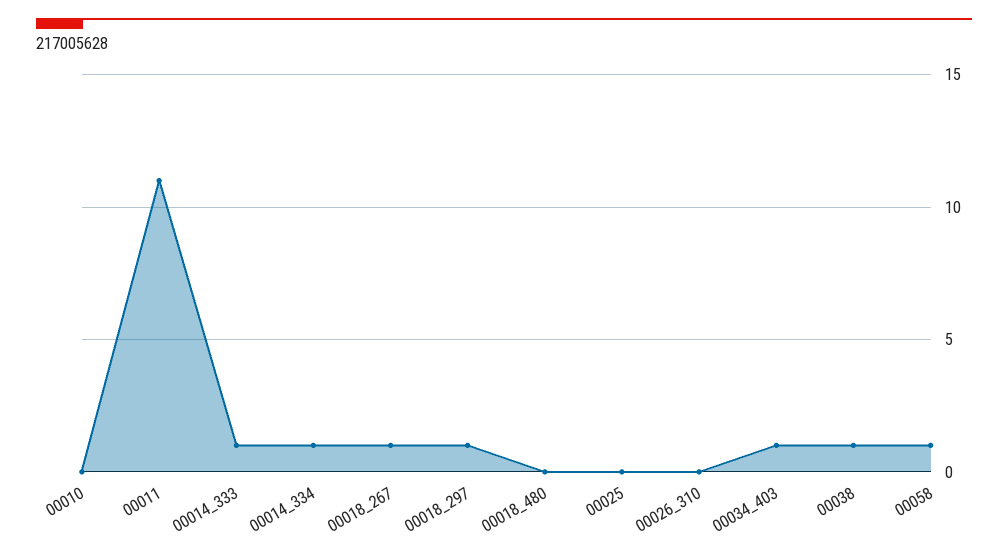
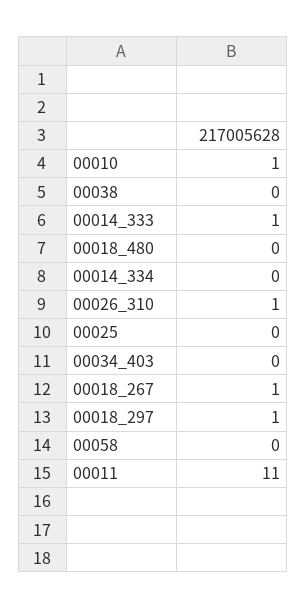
  {
-   "00010": 0,
+   "00010": 1,
    "00011": 11,
    "00014_333": 1,
-   "00014_334": 1,
+   "00014_334": 0,
    "00018_267": 1,
    "00018_297": 1,
    "00018_480": 0,
    "00025": 0,
-   "00026_310": 0,
+   "00026_310": 1,
-   "00034_403": 1,
+   "00034_403": 0,
-   "00038": 1,
+   "00038": 0,
-   "00058": 1
+   "00058": 0
  }

